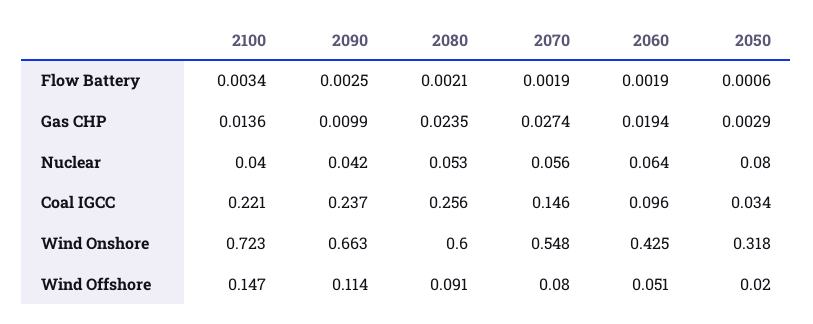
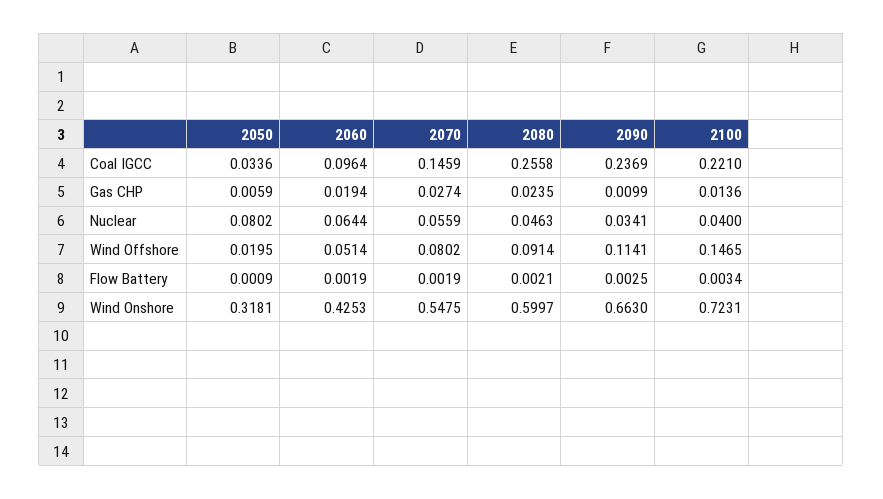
  {
    "2100": {
      "Flow Battery": 0.0034,
      "Gas CHP": 0.0136,
      "Nuclear": 0.04,
      "Coal IGCC": 0.221,
      "Wind Onshore": 0.7231,
      "Wind Offshore": 0.1465
    },
    "2090": {
      "Flow Battery": 0.0025,
      "Gas CHP": 0.0099,
-     "Nuclear": 0.042,
+     "Nuclear": 0.0341,
      "Coal IGCC": 0.2369,
      "Wind Onshore": 0.663,
      "Wind Offshore": 0.1141
    },
    "2080": {
      "Flow Battery": 0.0021,
      "Gas CHP": 0.0235,
-     "Nuclear": 0.053,
+     "Nuclear": 0.0463,
      "Coal IGCC": 0.2558,
      "Wind Onshore": 0.5997,
      "Wind Offshore": 0.0914
    },
    "2070": {
      "Flow Battery": 0.0019,
      "Gas CHP": 0.0274,
      "Nuclear": 0.0559,
      "Coal IGCC": 0.1459,
      "Wind Onshore": 0.5475,
      "Wind Offshore": 0.0802
    },
    "2060": {
      "Flow Battery": 0.0019,
      "Gas CHP": 0.0194,
      "Nuclear": 0.0644,
      "Coal IGCC": 0.0964,
      "Wind Onshore": 0.4253,
      "Wind Offshore": 0.0514
    },
    "2050": {
-     "Flow Battery": 0.0006,
+     "Flow Battery": 0.0009,
-     "Gas CHP": 0.0029,
+     "Gas CHP": 0.0059,
      "Nuclear": 0.0802,
      "Coal IGCC": 0.0336,
      "Wind Onshore": 0.3181,
      "Wind Offshore": 0.0195
    }
  }

